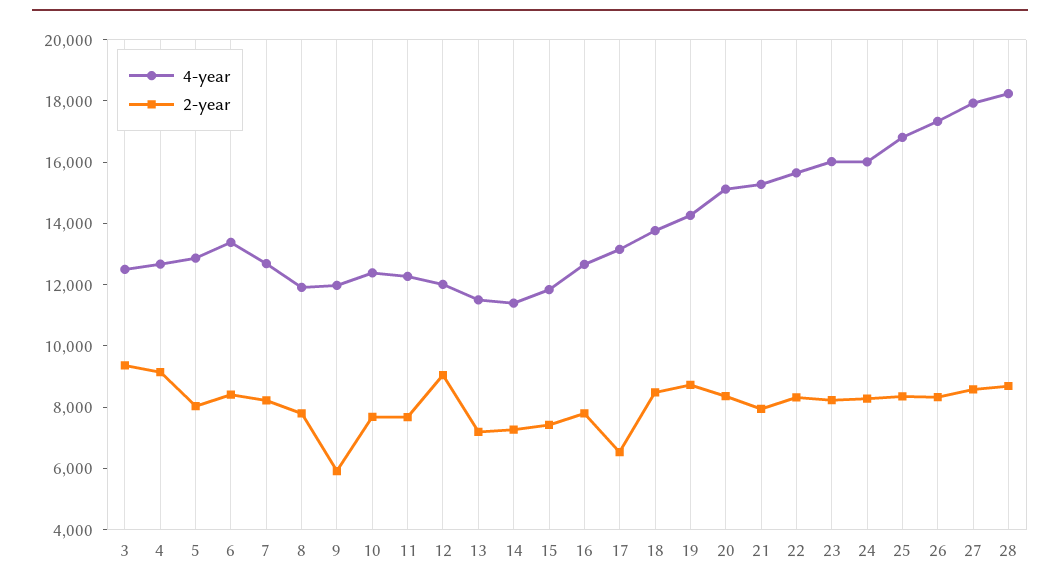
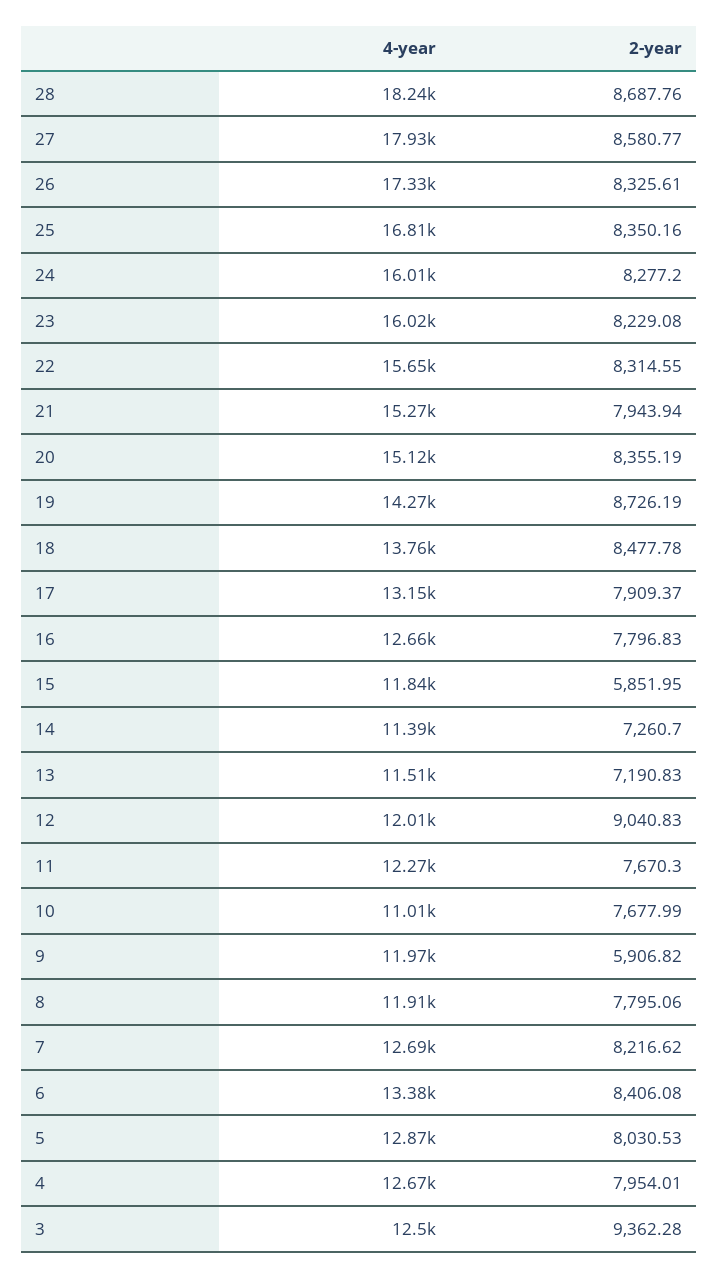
  {
    "4-year": {
      "3": 12500,
      "4": 12670,
      "5": 12870,
      "6": 13380,
      "7": 12690,
      "8": 11910,
      "9": 11970,
-     "10": 12500,
+     "10": 11010,
      "11": 12270,
      "12": 12010,
      "13": 11510,
      "14": 11390,
      "15": 11840,
      "16": 12660,
      "17": 13150,
      "18": 13760,
      "19": 14270,
      "20": 15120,
      "21": 15270,
      "22": 15650,
      "23": 16020,
      "24": 16010,
      "25": 16810,
      "26": 17330,
      "27": 17930,
      "28": 18240
    },
    "2-year": {
      "3": 9362.28,
-     "4": 9000,
+     "4": 7954.01,
      "5": 8030.53,
      "6": 8406.08,
      "7": 8216.62,
      "8": 7795.06,
      "9": 5906.82,
      "10": 7677.99,
      "11": 7670.3,
      "12": 9040.83,
      "13": 7190.83,
      "14": 7260.7,
-     "15": 7500,
+     "15": 5851.95,
      "16": 7796.83,
-     "17": 6500,
+     "17": 7909.37,
      "18": 8477.78,
      "19": 8726.19,
      "20": 8355.19,
      "21": 7943.94,
      "22": 8314.55,
      "23": 8229.08,
      "24": 8277.2,
      "25": 8350.16,
      "26": 8325.61,
      "27": 8580.77,
      "28": 8687.76
    }
  }

